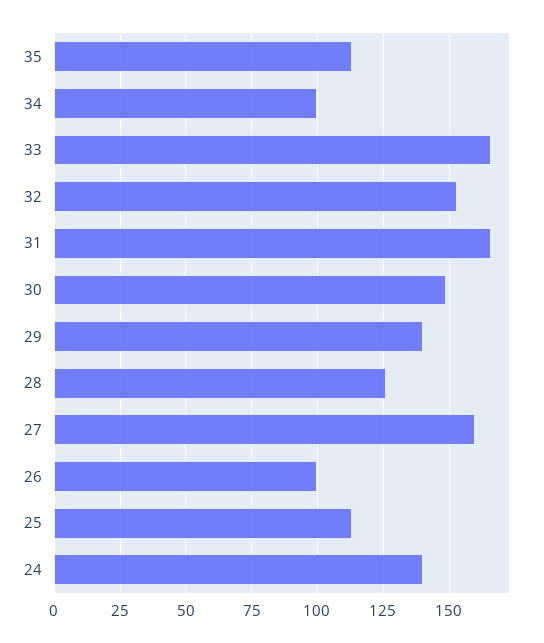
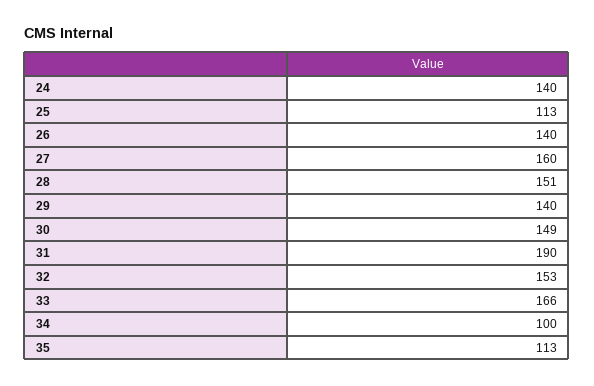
  {
    "35": 113,
    "34": 100,
    "33": 166,
    "32": 153,
-   "31": 165,
+   "31": 190,
    "30": 149,
    "29": 140,
-   "28": 125,
+   "28": 151,
    "27": 160,
-   "26": 100,
+   "26": 140,
    "25": 113,
    "24": 140
  }

